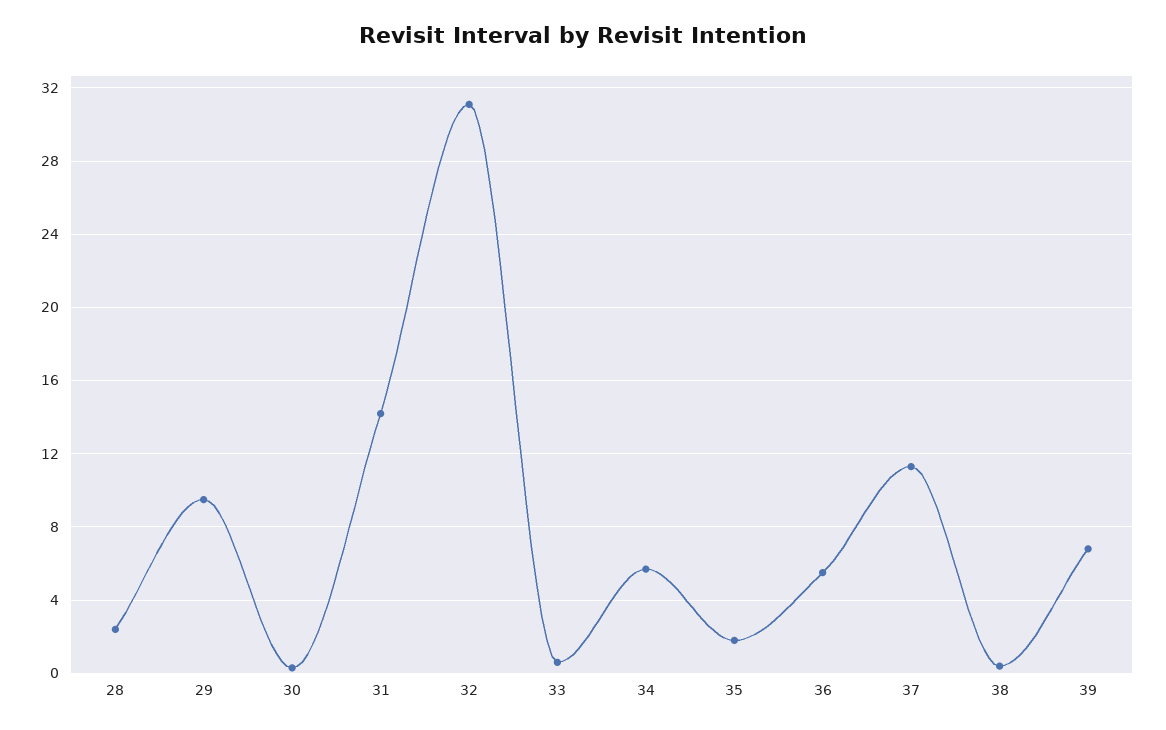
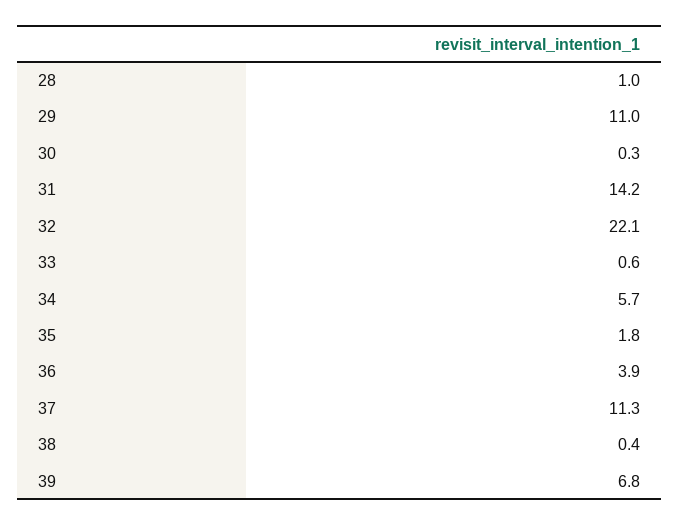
  {
-   "28": 2.5,
+   "28": 1,
-   "29": 9.5,
+   "29": 11,
    "30": 0.3,
    "31": 14.2,
-   "32": 31,
+   "32": 22.1,
    "33": 0.6,
    "34": 5.7,
    "35": 1.8,
-   "36": 5.5,
+   "36": 3.9,
    "37": 11.3,
    "38": 0.4,
    "39": 6.8
  }

